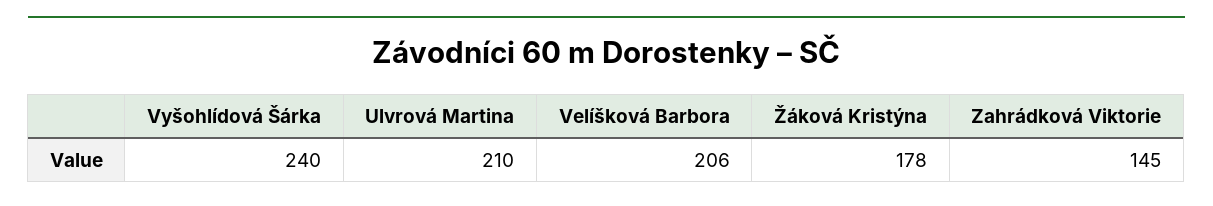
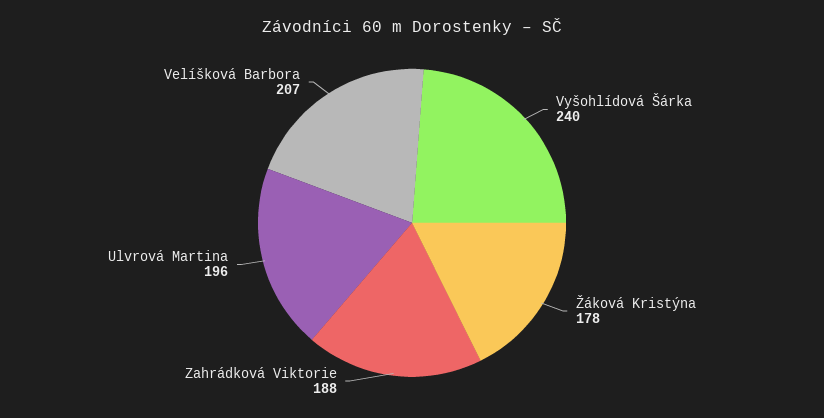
  {
    "Vyšohlídová Šárka": 240,
-   "Ulvrová Martina": 210,
+   "Ulvrová Martina": 196,
-   "Velíšková Barbora": 206,
+   "Velíšková Barbora": 207,
    "Žáková Kristýna": 178,
-   "Zahrádková Viktorie": 145
+   "Zahrádková Viktorie": 188
  }

